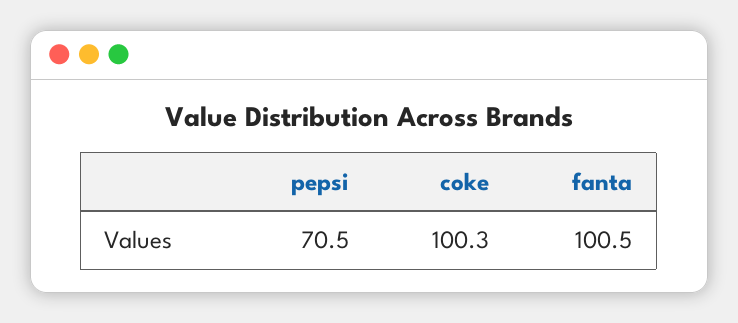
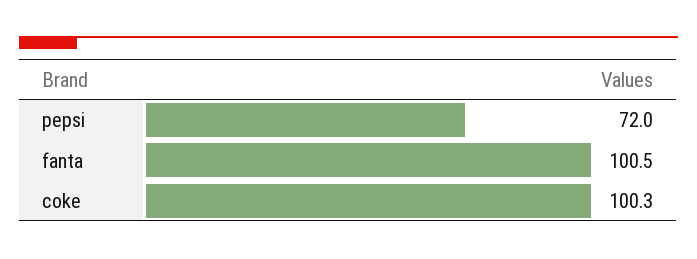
  {
-   "pepsi": 70.5,
+   "pepsi": 72,
    "coke": 100.3,
    "fanta": 100.5
  }

